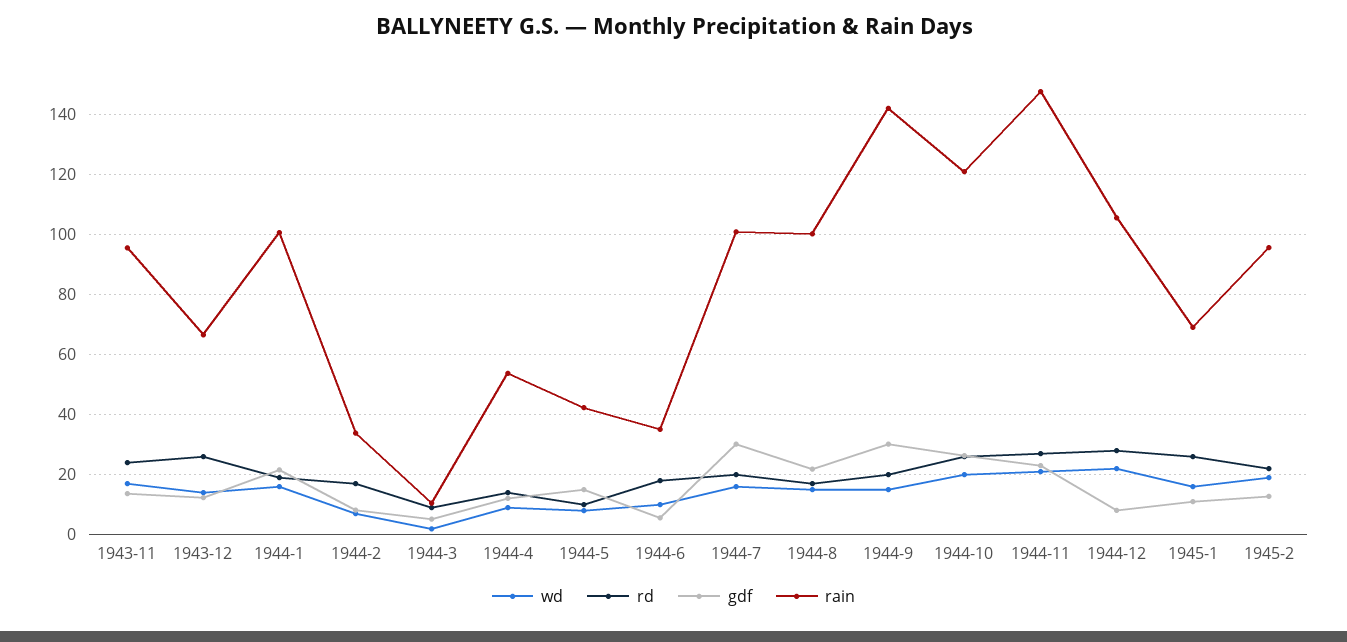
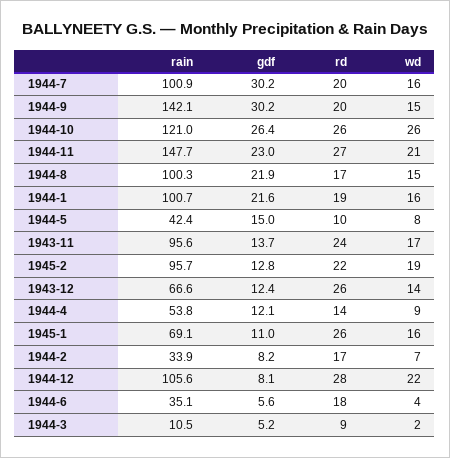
  {
    "wd": {
      "1943-11": 17,
      "1943-12": 14,
      "1944-1": 16,
      "1944-2": 7,
      "1944-3": 2,
      "1944-4": 9,
      "1944-5": 8,
-     "1944-6": 10,
+     "1944-6": 4,
      "1944-7": 16,
      "1944-8": 15,
      "1944-9": 15,
-     "1944-10": 20,
+     "1944-10": 26,
      "1944-11": 21,
      "1944-12": 22,
      "1945-1": 16,
      "1945-2": 19
    },
    "rd": {
      "1943-11": 24,
      "1943-12": 26,
      "1944-1": 19,
      "1944-2": 17,
      "1944-3": 9,
      "1944-4": 14,
      "1944-5": 10,
      "1944-6": 18,
      "1944-7": 20,
      "1944-8": 17,
      "1944-9": 20,
      "1944-10": 26,
      "1944-11": 27,
      "1944-12": 28,
      "1945-1": 26,
      "1945-2": 22
    },
    "gdf": {
      "1943-11": 13.7,
      "1943-12": 12.4,
      "1944-1": 21.6,
      "1944-2": 8.2,
      "1944-3": 5.2,
      "1944-4": 12.1,
      "1944-5": 15,
      "1944-6": 5.6,
      "1944-7": 30.2,
      "1944-8": 21.9,
      "1944-9": 30.2,
      "1944-10": 26.4,
      "1944-11": 23,
      "1944-12": 8.1,
      "1945-1": 11,
      "1945-2": 12.8
    },
    "rain": {
      "1943-11": 95.6,
      "1943-12": 66.6,
      "1944-1": 100.7,
      "1944-2": 33.9,
      "1944-3": 10.5,
      "1944-4": 53.8,
      "1944-5": 42.4,
      "1944-6": 35.1,
      "1944-7": 100.9,
      "1944-8": 100.3,
      "1944-9": 142.1,
      "1944-10": 121,
      "1944-11": 147.7,
      "1944-12": 105.6,
      "1945-1": 69.1,
      "1945-2": 95.7
    }
  }

